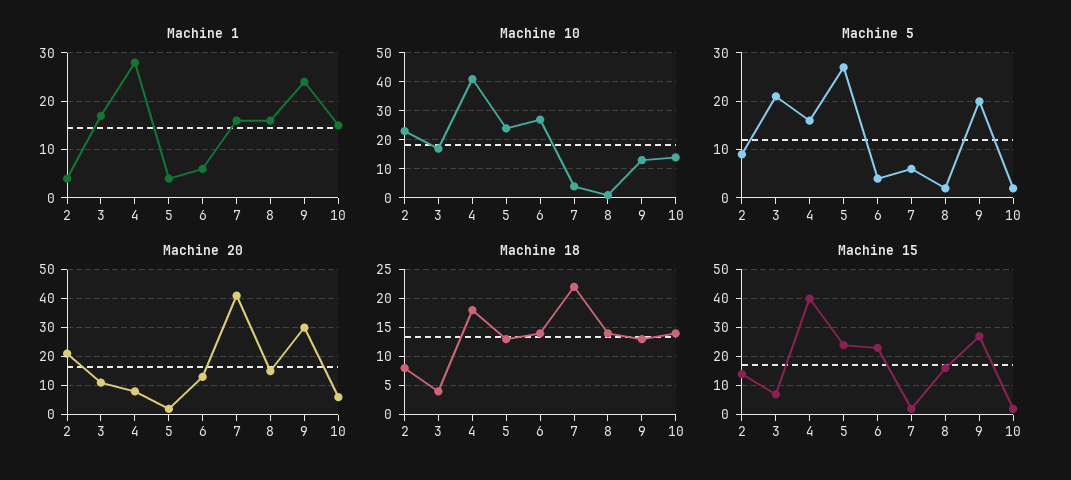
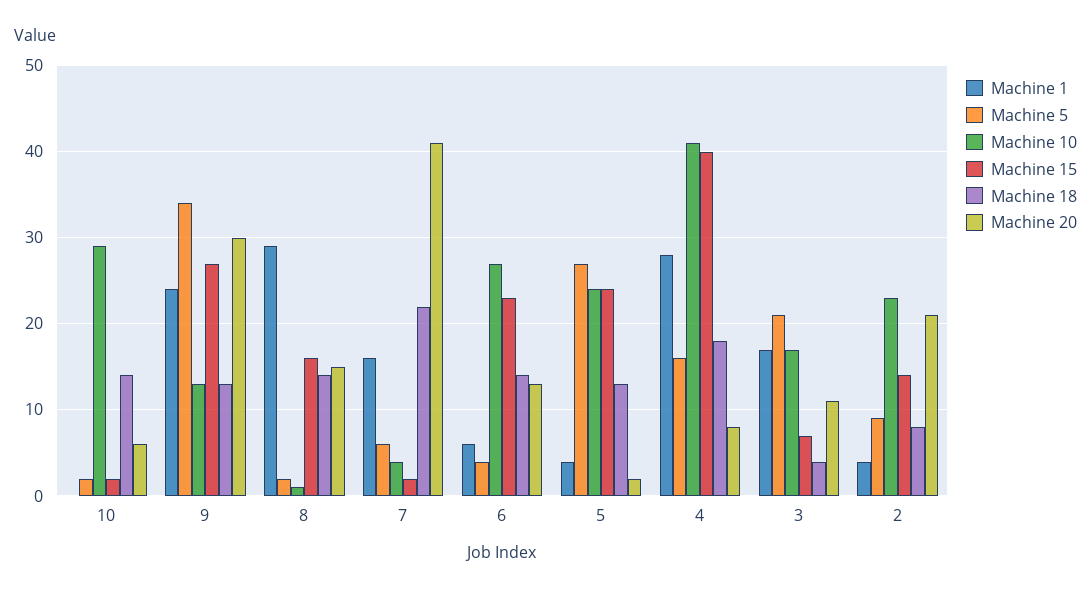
  {
    "Machine 1": {
      "2": 4,
      "3": 17,
      "4": 28,
      "5": 4,
      "6": 6,
      "7": 16,
-     "8": 15,
+     "8": 29,
      "9": 24,
-     "10": 15
+     "10": 0
    },
    "Machine 10": {
      "2": 23,
      "3": 17,
      "4": 41,
      "5": 24,
      "6": 27,
      "7": 4,
      "8": 1,
      "9": 13,
-     "10": 15
+     "10": 29
    },
    "Machine 5": {
      "2": 9,
      "3": 21,
      "4": 16,
      "5": 27,
      "6": 4,
      "7": 6,
      "8": 2,
-     "9": 20,
+     "9": 34,
      "10": 2
    },
    "Machine 20": {
      "2": 21,
      "3": 11,
      "4": 8,
      "5": 2,
      "6": 13,
      "7": 41,
      "8": 15,
      "9": 30,
      "10": 6
    },
    "Machine 18": {
      "2": 8,
      "3": 4,
      "4": 18,
      "5": 13,
      "6": 14,
      "7": 22,
      "8": 14,
      "9": 13,
      "10": 14
    },
    "Machine 15": {
      "2": 14,
      "3": 7,
      "4": 40,
      "5": 24,
      "6": 23,
      "7": 2,
      "8": 16,
      "9": 27,
      "10": 2
    }
  }

